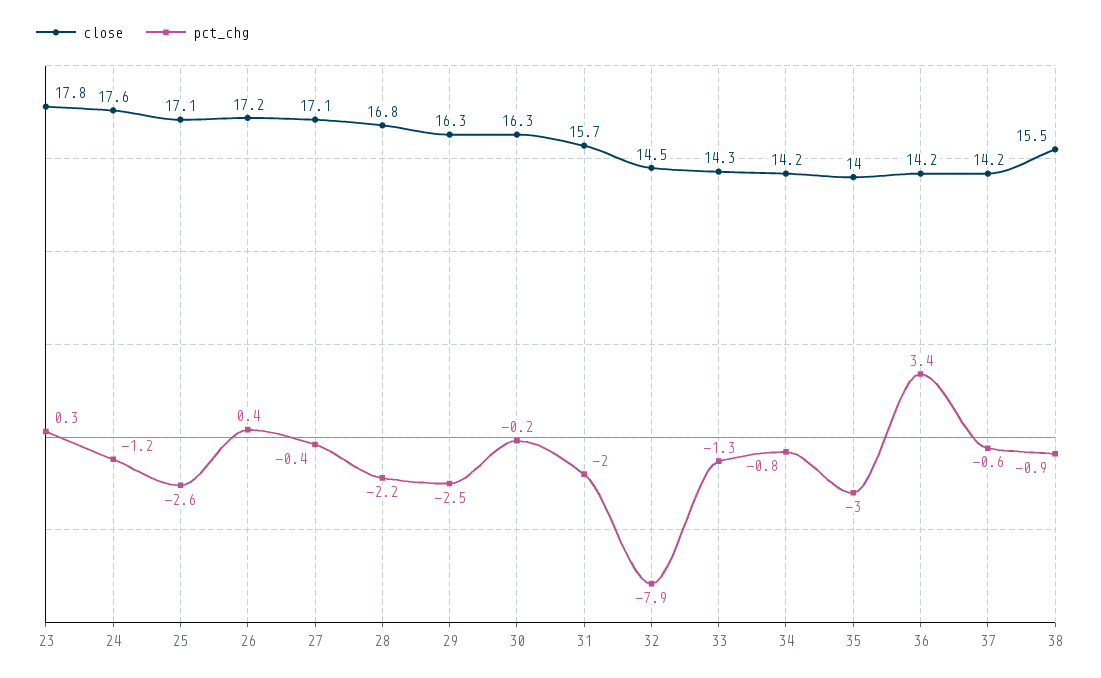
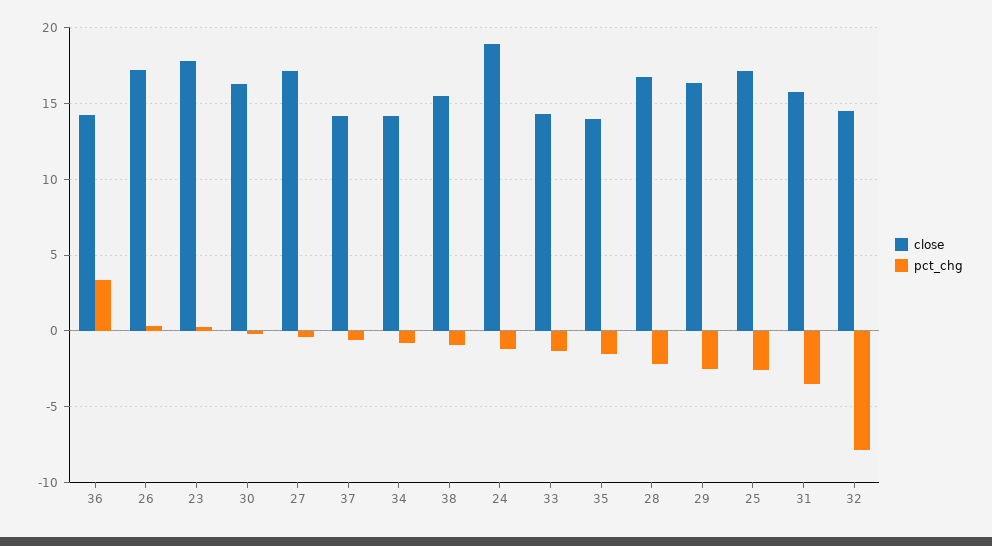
  {
    "close": {
      "23": 17.8,
-     "24": 17.6,
+     "24": 19,
      "25": 17.1,
      "26": 17.2,
      "27": 17.1,
      "28": 16.8,
      "29": 16.3,
      "30": 16.3,
      "31": 15.7,
      "32": 14.5,
      "33": 14.3,
      "34": 14.2,
      "35": 14,
      "36": 14.2,
      "37": 14.2,
      "38": 15.5
    },
    "pct_chg": {
      "23": 0.3,
      "24": -1.2,
      "25": -2.6,
      "26": 0.4,
      "27": -0.4,
      "28": -2.2,
      "29": -2.5,
      "30": -0.2,
-     "31": -2,
+     "31": -3.5,
      "32": -7.9,
      "33": -1.3,
      "34": -0.8,
-     "35": -3,
+     "35": -1.5,
      "36": 3.4,
      "37": -0.6,
      "38": -0.9
    }
  }

